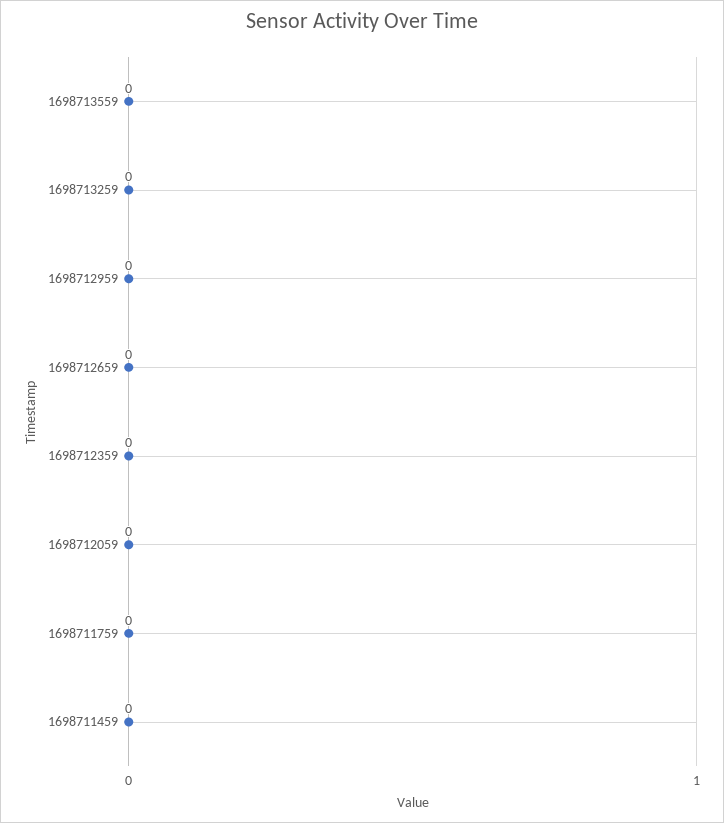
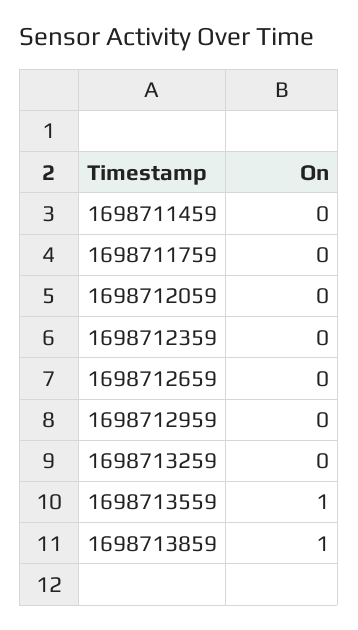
  {
-   "1698713559": 0,
+   "1698713559": 1,
    "1698713259": 0,
    "1698712959": 0,
    "1698712659": 0,
    "1698712359": 0,
    "1698712059": 0,
    "1698711759": 0,
-   "1698711459": 0
+   "1698711459": 0,
+   "1698713859": 1
  }

